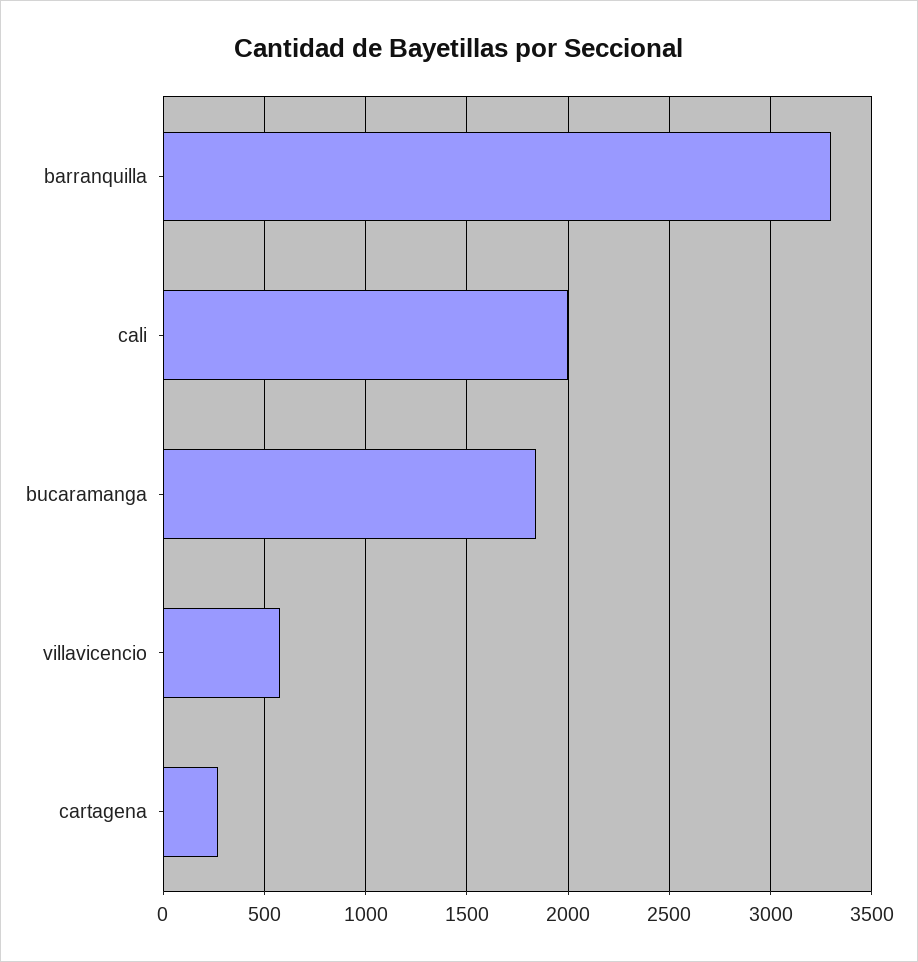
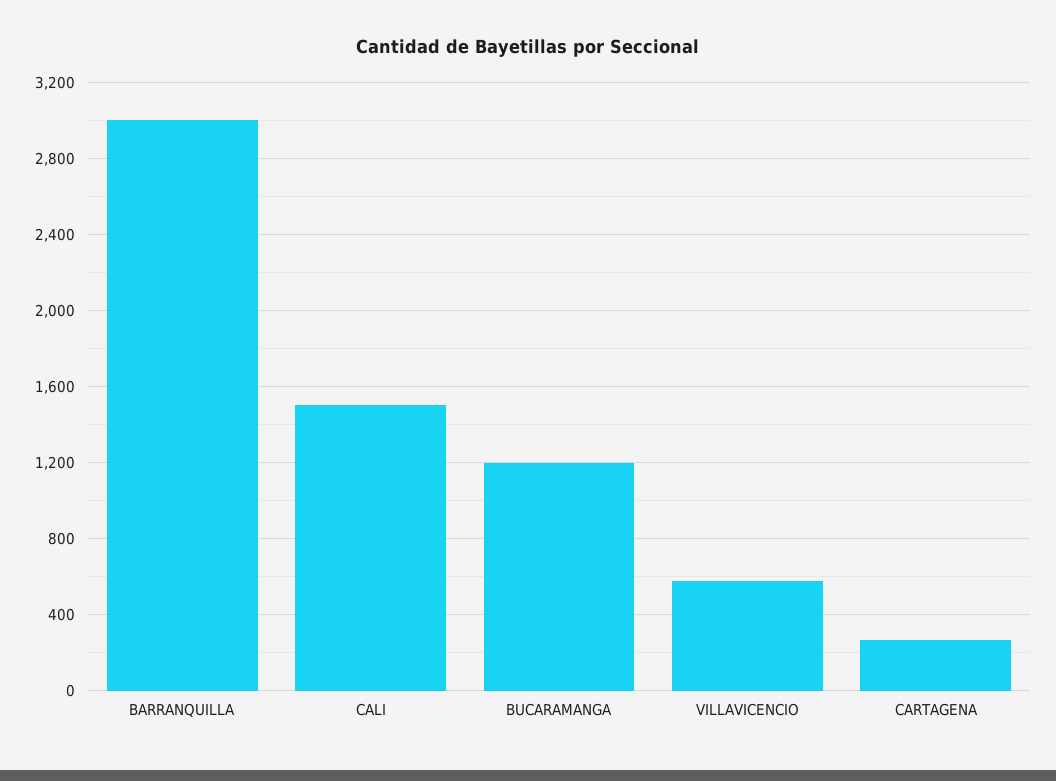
  {
-   "barranquilla": 3300,
+   "barranquilla": 3000,
-   "cali": 2000,
+   "cali": 1500,
-   "bucaramanga": 1850,
+   "bucaramanga": 1200,
    "villavicencio": 600,
    "cartagena": 250
  }

